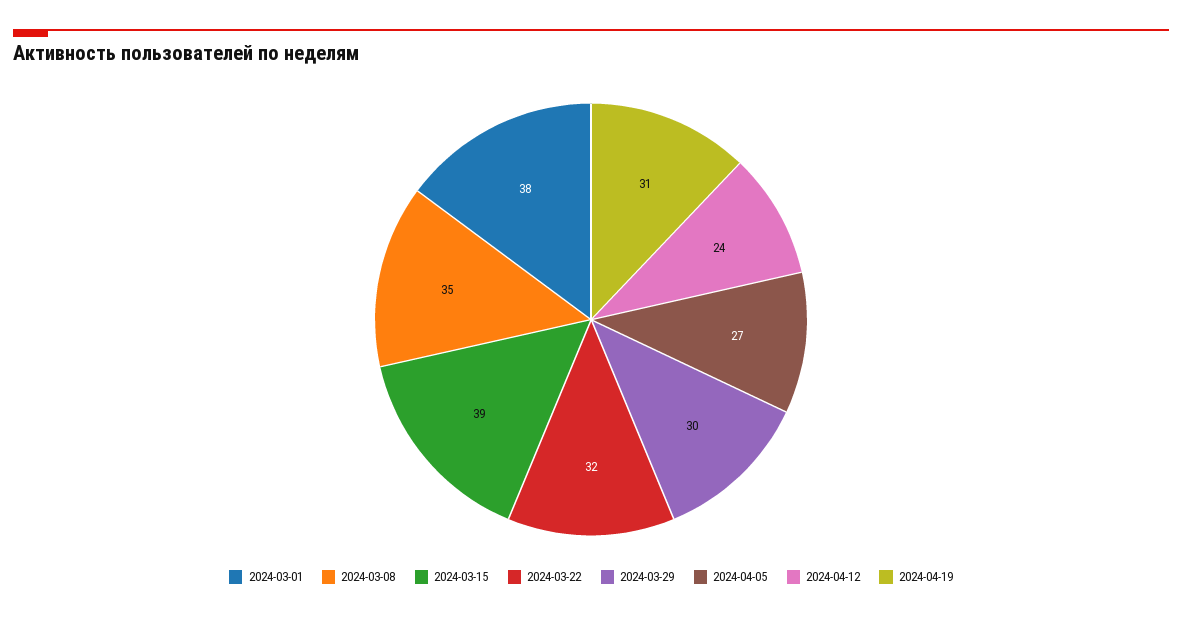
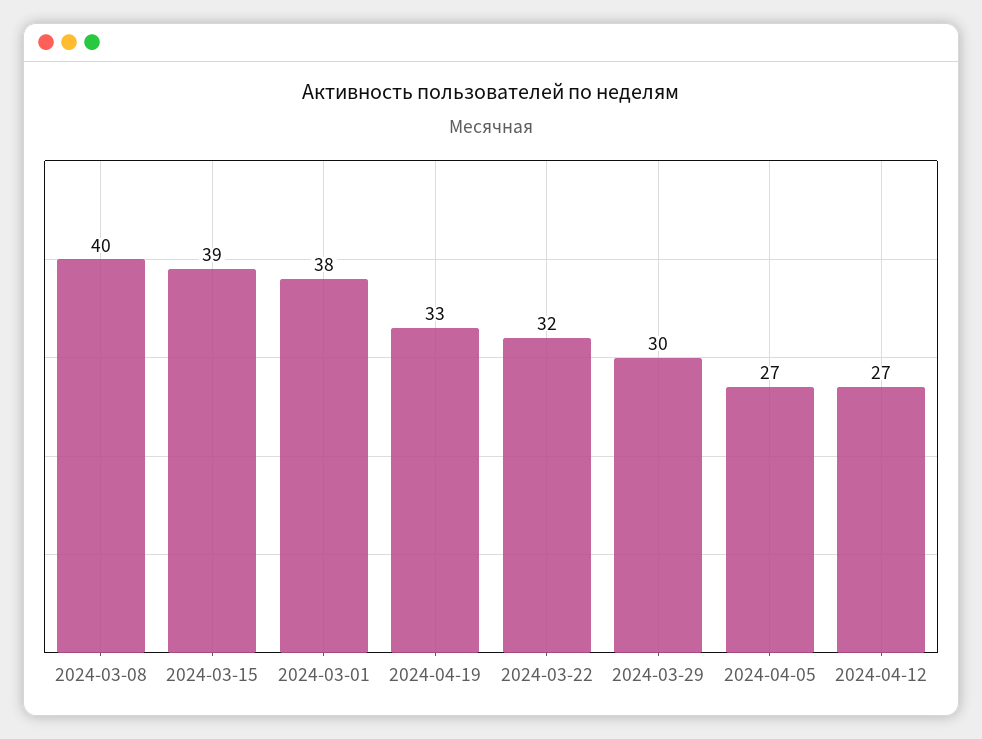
  {
    "2024-03-01": 38,
-   "2024-03-08": 35,
+   "2024-03-08": 40,
    "2024-03-15": 39,
    "2024-03-22": 32,
    "2024-03-29": 30,
    "2024-04-05": 27,
-   "2024-04-12": 24,
+   "2024-04-12": 27,
-   "2024-04-19": 31
+   "2024-04-19": 33
  }

